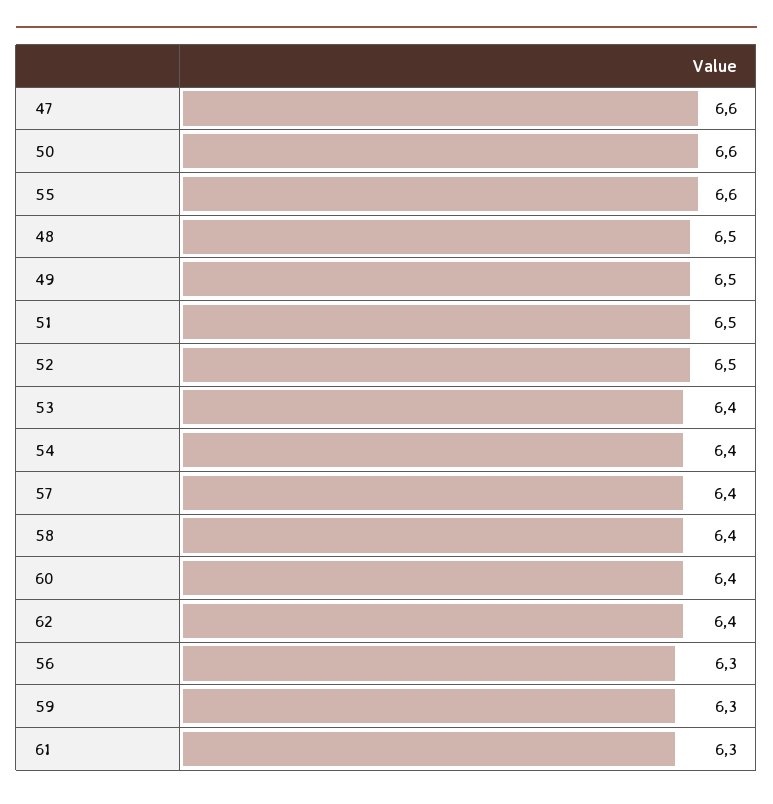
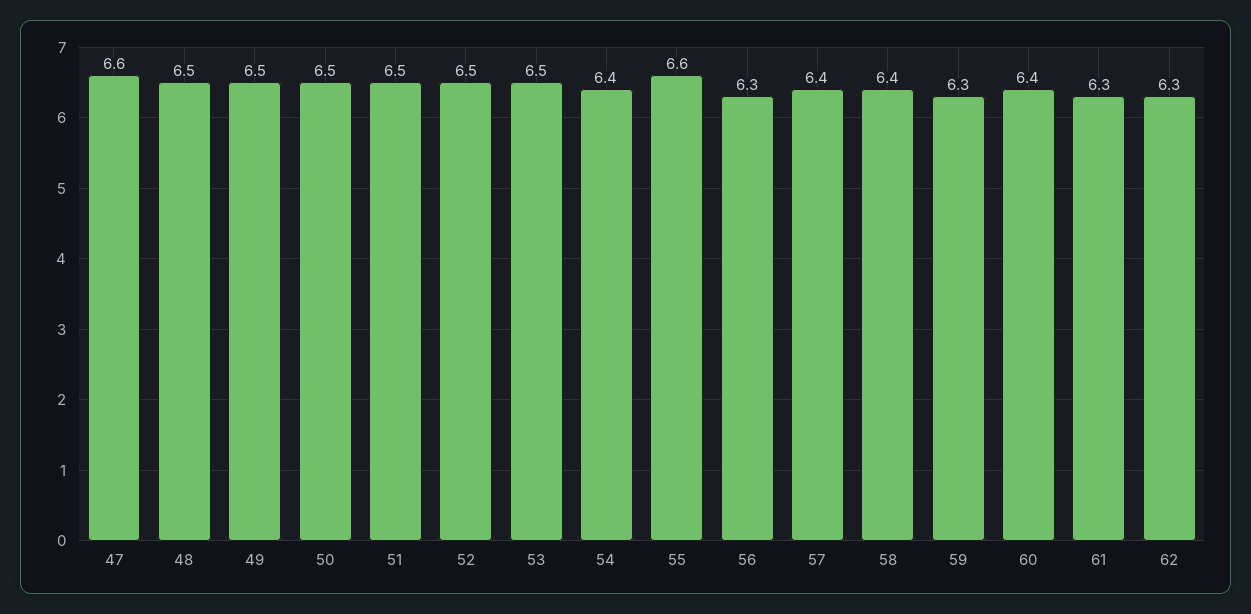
  {
    "47": 6.6,
-   "50": 6.6,
+   "50": 6.5,
    "55": 6.6,
    "48": 6.5,
    "49": 6.5,
    "51": 6.5,
    "52": 6.5,
-   "53": 6.4,
+   "53": 6.5,
    "54": 6.4,
    "57": 6.4,
    "58": 6.4,
    "60": 6.4,
-   "62": 6.4,
+   "62": 6.3,
    "56": 6.3,
    "59": 6.3,
    "61": 6.3
  }

